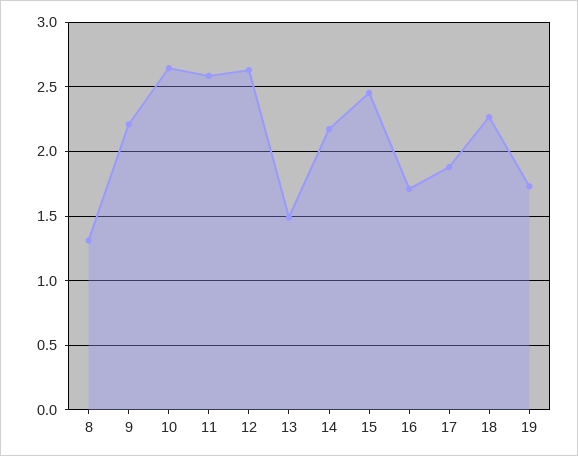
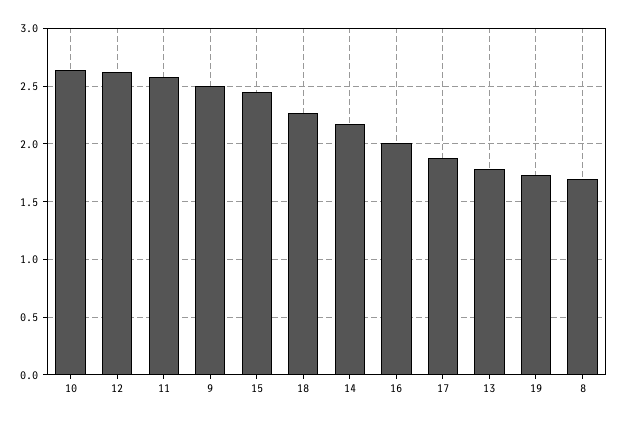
  {
-   "8": 1.3,
+   "8": 1.7,
-   "9": 2.2,
+   "9": 2.5,
    "10": 2.65,
    "11": 2.6,
    "12": 2.65,
-   "13": 1.5,
+   "13": 1.8,
    "14": 2.15,
    "15": 2.45,
-   "16": 1.7,
+   "16": 2,
    "17": 1.9,
    "18": 2.25,
    "19": 1.75
  }

